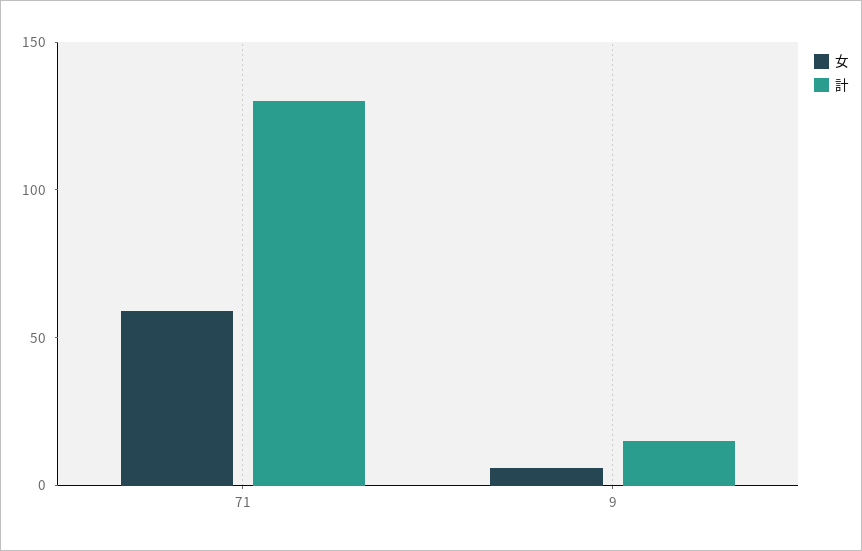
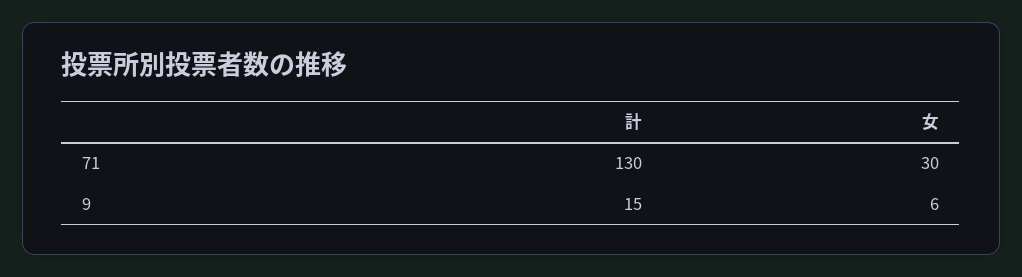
  {
    "女": {
-     "71": 60,
+     "71": 30,
      "9": 6
    },
    "計": {
      "71": 130,
      "9": 15
    }
  }

